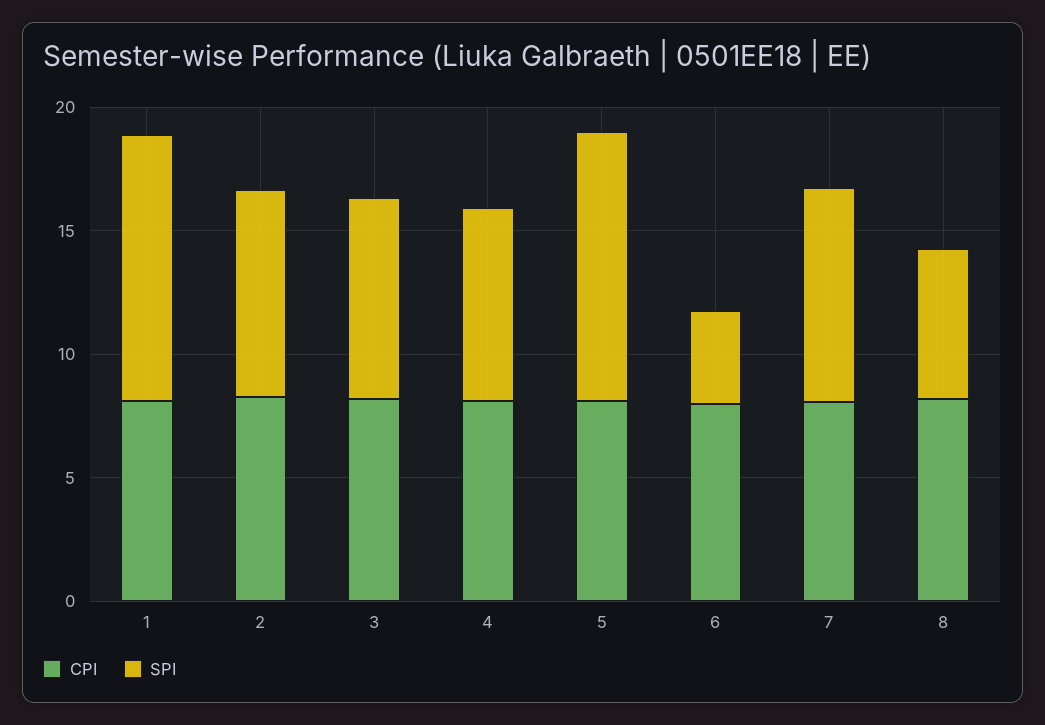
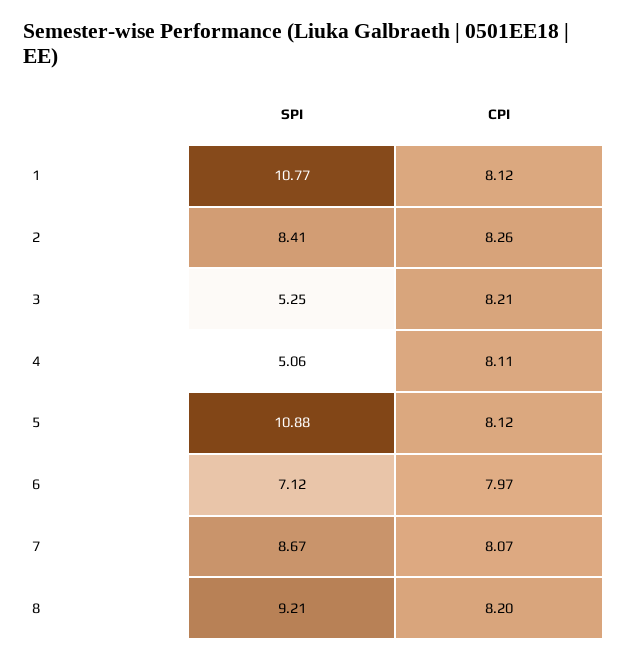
  {
    "CPI": {
      "1": 8.12,
      "2": 8.26,
      "3": 8.21,
      "4": 8.11,
      "5": 8.12,
      "6": 7.97,
      "7": 8.07,
      "8": 8.2
    },
    "SPI": {
      "1": 10.77,
      "2": 8.41,
-     "3": 8,
+     "3": 5.25,
-     "4": 8,
+     "4": 5.06,
      "5": 10.88,
-     "6": 4,
+     "6": 7.12,
      "7": 8.67,
-     "8": 6
+     "8": 9.21
    }
  }

